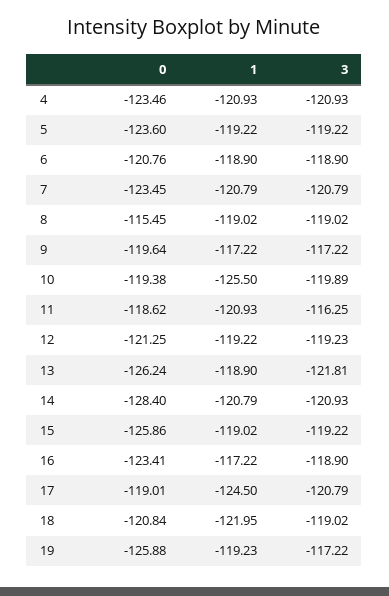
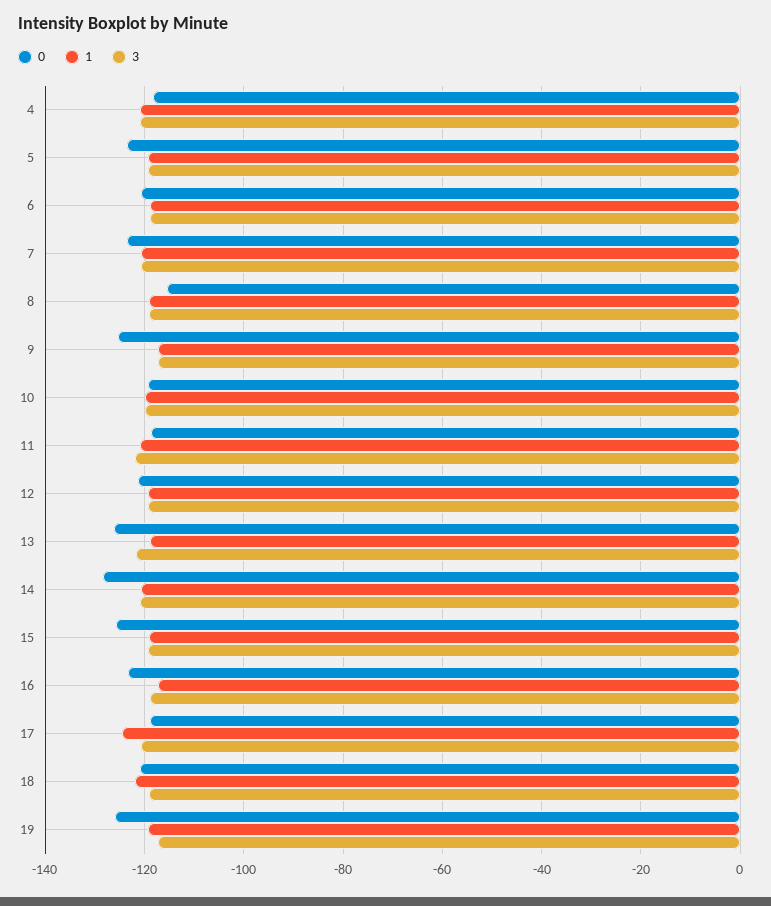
  {
    "0": {
-     "4": -123.46,
+     "4": -118,
      "5": -123.6,
      "6": -120.76,
      "7": -123.45,
      "8": -115.45,
-     "9": -119.64,
+     "9": -126,
      "10": -119.38,
      "11": -118.62,
      "12": -121.25,
      "13": -126.24,
      "14": -128.4,
      "15": -125.86,
      "16": -123.41,
      "17": -119.01,
      "18": -120.84,
      "19": -125.88
    },
    "1": {
      "4": -120.93,
      "5": -119.22,
      "6": -118.9,
      "7": -120.79,
      "8": -119.02,
      "9": -117.22,
-     "10": -125.5,
+     "10": -120,
      "11": -120.93,
      "12": -119.22,
      "13": -118.9,
      "14": -120.79,
      "15": -119.02,
      "16": -117.22,
      "17": -124.5,
      "18": -121.95,
      "19": -119.23
    },
    "3": {
      "4": -120.93,
      "5": -119.22,
      "6": -118.9,
      "7": -120.79,
      "8": -119.02,
      "9": -117.22,
      "10": -119.89,
-     "11": -116.25,
+     "11": -122,
      "12": -119.23,
      "13": -121.81,
      "14": -120.93,
      "15": -119.22,
      "16": -118.9,
      "17": -120.79,
      "18": -119.02,
      "19": -117.22
    }
  }

